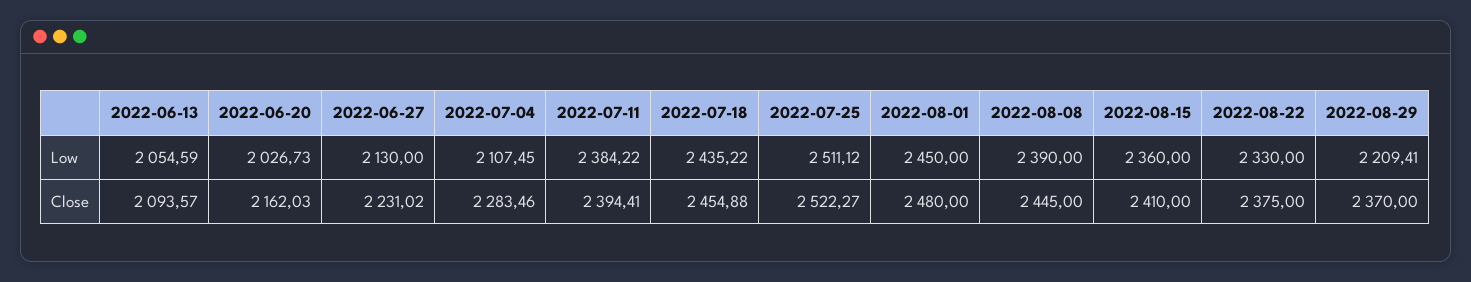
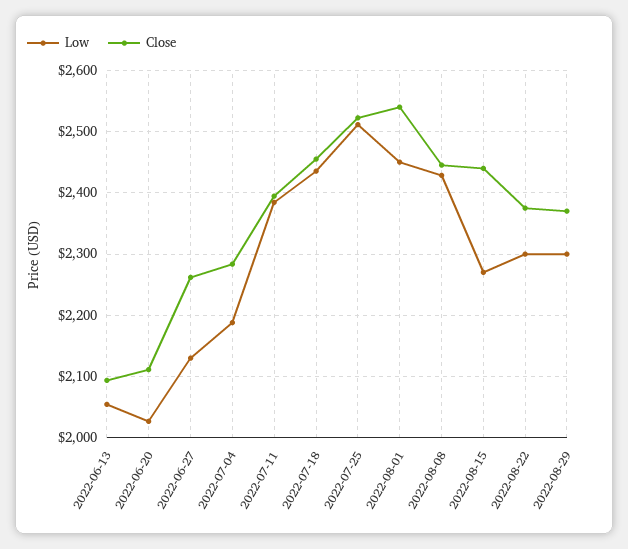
  {
    "Low": {
      "2022-06-13": 2054.59,
      "2022-06-20": 2026.73,
      "2022-06-27": 2130,
-     "2022-07-04": 2107.45,
+     "2022-07-04": 2190,
      "2022-07-11": 2384.22,
      "2022-07-18": 2435.22,
      "2022-07-25": 2511.12,
      "2022-08-01": 2450,
-     "2022-08-08": 2390,
+     "2022-08-08": 2430,
-     "2022-08-15": 2360,
+     "2022-08-15": 2270,
-     "2022-08-22": 2330,
+     "2022-08-22": 2300,
-     "2022-08-29": 2209.41
+     "2022-08-29": 2300
    },
    "Close": {
      "2022-06-13": 2093.57,
-     "2022-06-20": 2162.03,
+     "2022-06-20": 2110,
-     "2022-06-27": 2231.02,
+     "2022-06-27": 2260,
      "2022-07-04": 2283.46,
      "2022-07-11": 2394.41,
      "2022-07-18": 2454.88,
      "2022-07-25": 2522.27,
-     "2022-08-01": 2480,
+     "2022-08-01": 2540,
      "2022-08-08": 2445,
-     "2022-08-15": 2410,
+     "2022-08-15": 2440,
      "2022-08-22": 2375,
      "2022-08-29": 2370
    }
  }

